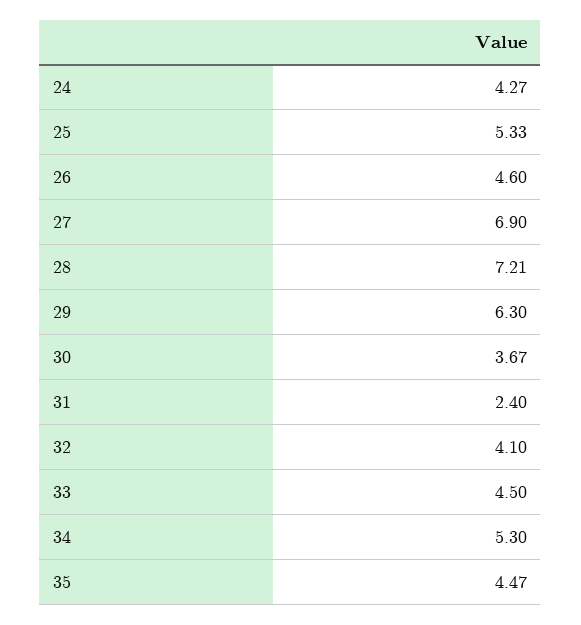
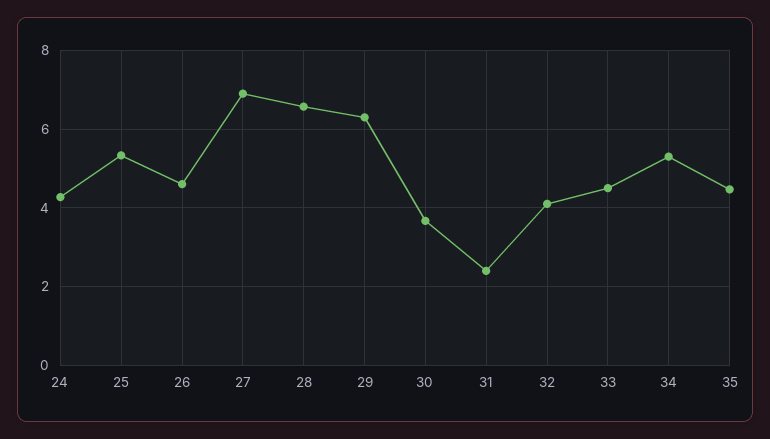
  {
    "24": 4.27,
    "25": 5.33,
    "26": 4.6,
    "27": 6.9,
-   "28": 7.21,
+   "28": 6.6,
    "29": 6.3,
    "30": 3.67,
    "31": 2.4,
    "32": 4.1,
    "33": 4.5,
    "34": 5.3,
    "35": 4.47
  }

